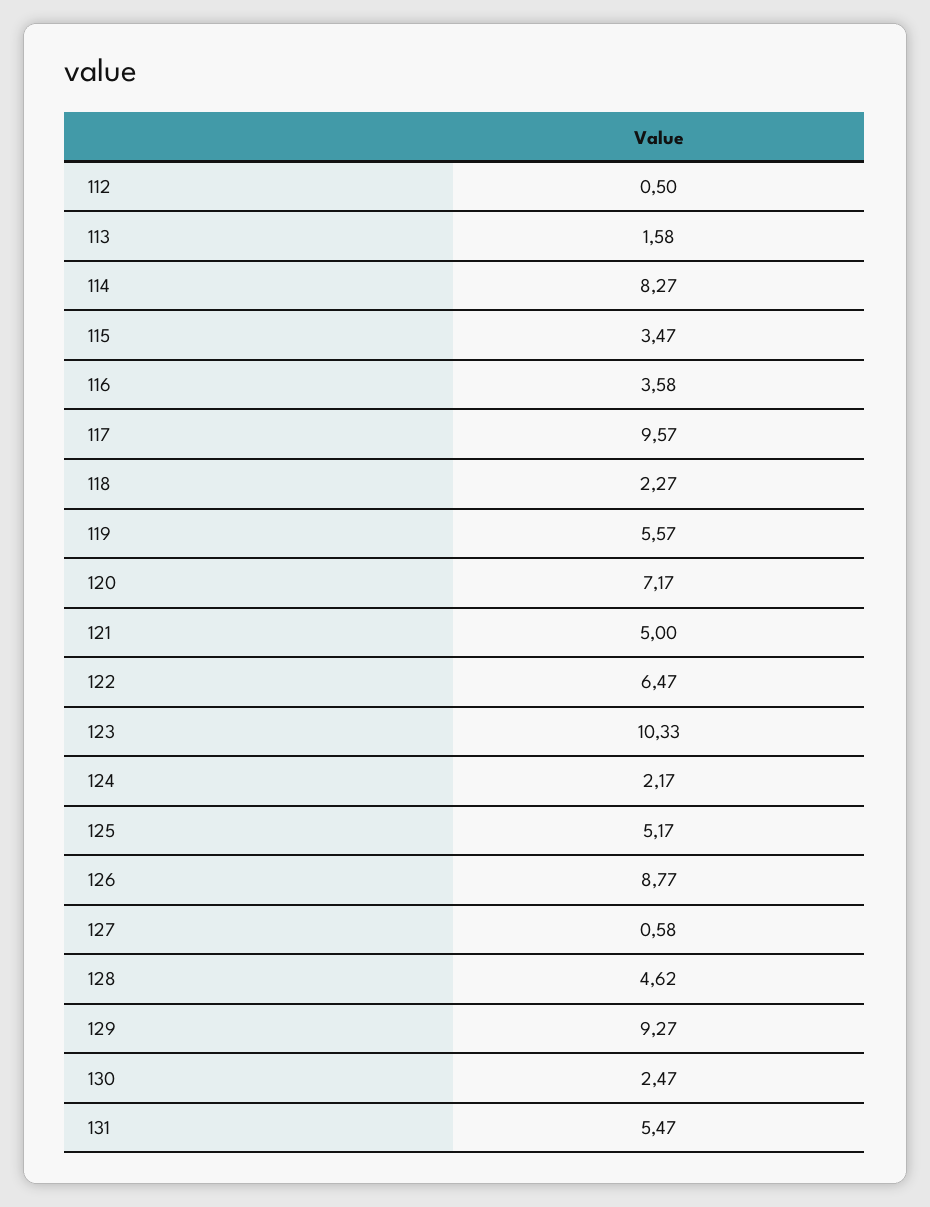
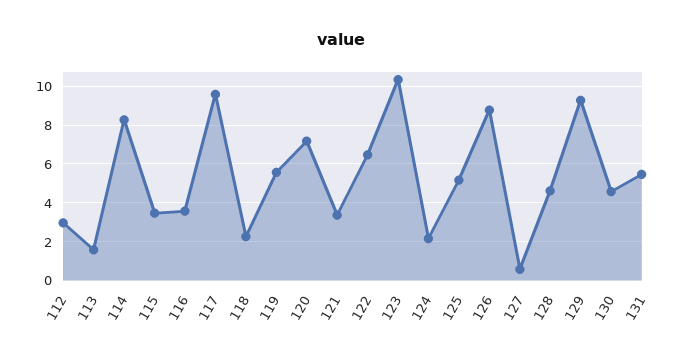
  {
-   "112": 0.5,
+   "112": 3,
    "113": 1.58,
    "114": 8.27,
    "115": 3.47,
    "116": 3.58,
    "117": 9.57,
    "118": 2.27,
    "119": 5.57,
    "120": 7.17,
-   "121": 5,
+   "121": 3.5,
    "122": 6.47,
    "123": 10.33,
    "124": 2.17,
    "125": 5.17,
    "126": 8.77,
    "127": 0.58,
    "128": 4.62,
    "129": 9.27,
-   "130": 2.47,
+   "130": 4.5,
    "131": 5.47
  }

